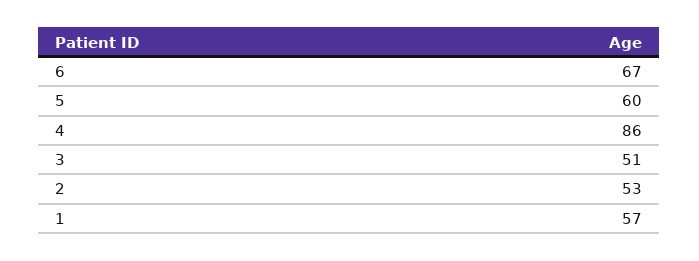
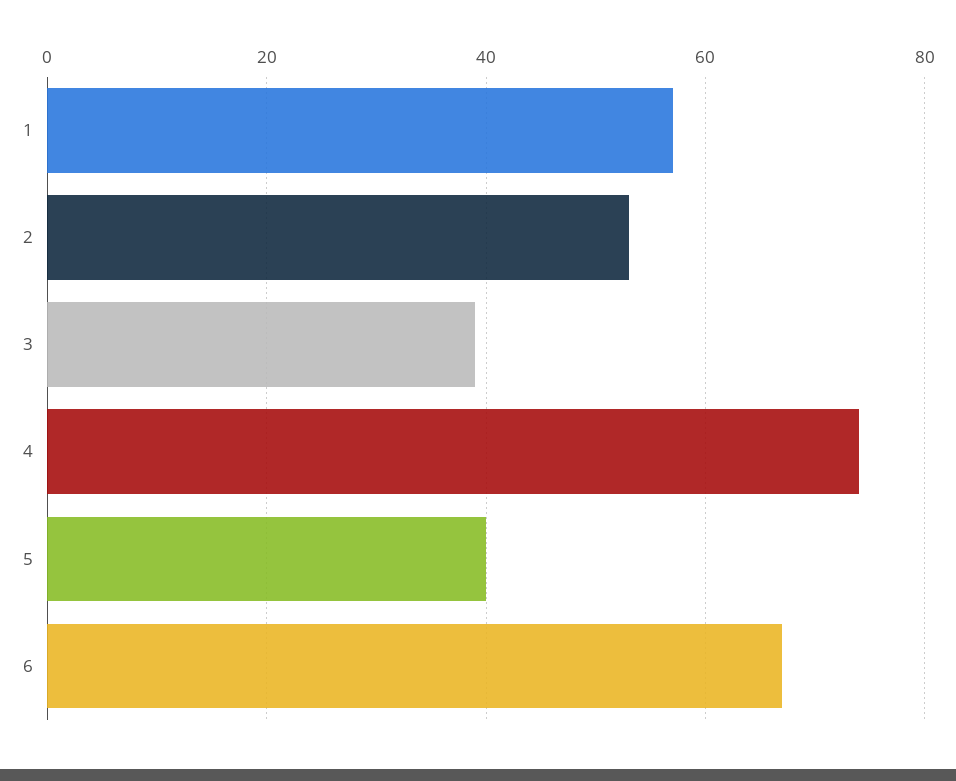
  {
    "6": 67,
-   "5": 60,
+   "5": 40,
-   "4": 86,
+   "4": 75,
-   "3": 51,
+   "3": 40,
    "2": 53,
    "1": 57
  }

